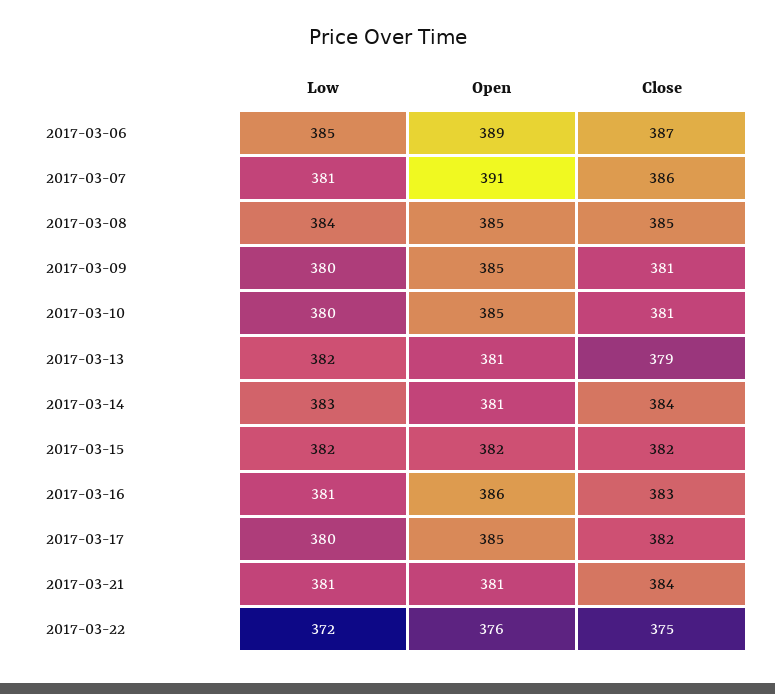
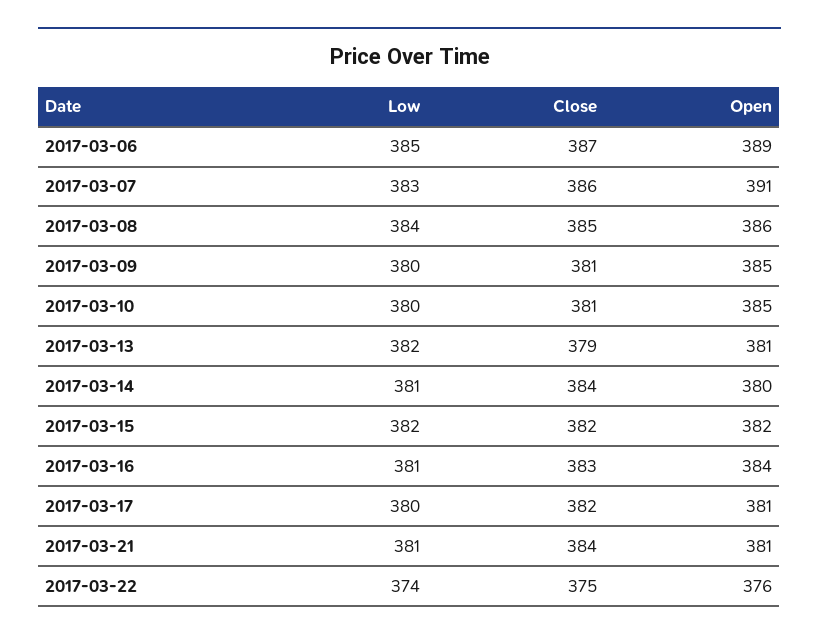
  {
    "Low": {
      "2017-03-06": 385,
-     "2017-03-07": 381,
+     "2017-03-07": 383,
      "2017-03-08": 384,
      "2017-03-09": 380,
      "2017-03-10": 380,
      "2017-03-13": 382,
-     "2017-03-14": 383,
+     "2017-03-14": 381,
      "2017-03-15": 382,
      "2017-03-16": 381,
      "2017-03-17": 380,
      "2017-03-21": 381,
-     "2017-03-22": 372
+     "2017-03-22": 374
    },
    "Open": {
      "2017-03-06": 389,
      "2017-03-07": 391,
-     "2017-03-08": 385,
+     "2017-03-08": 386,
      "2017-03-09": 385,
      "2017-03-10": 385,
      "2017-03-13": 381,
-     "2017-03-14": 381,
+     "2017-03-14": 380,
      "2017-03-15": 382,
-     "2017-03-16": 386,
+     "2017-03-16": 384,
-     "2017-03-17": 385,
+     "2017-03-17": 381,
      "2017-03-21": 381,
      "2017-03-22": 376
    },
    "Close": {
      "2017-03-06": 387,
      "2017-03-07": 386,
      "2017-03-08": 385,
      "2017-03-09": 381,
      "2017-03-10": 381,
      "2017-03-13": 379,
      "2017-03-14": 384,
      "2017-03-15": 382,
      "2017-03-16": 383,
      "2017-03-17": 382,
      "2017-03-21": 384,
      "2017-03-22": 375
    }
  }

